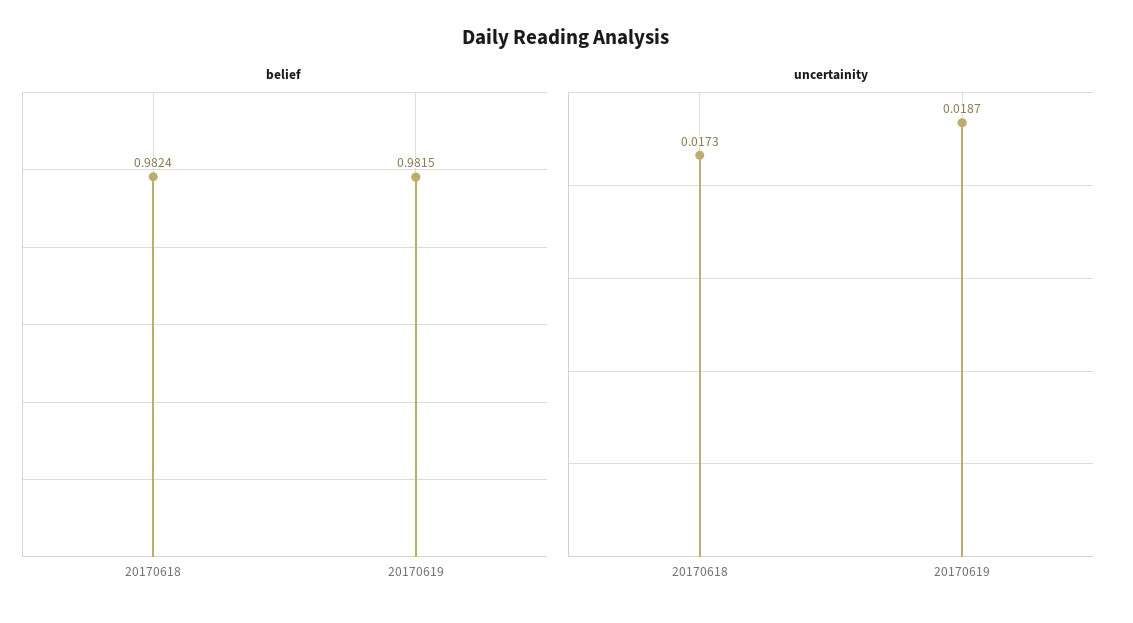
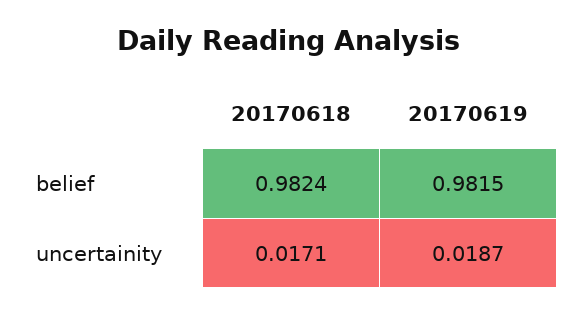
  {
    "belief": {
      "20170618": 0.9824,
      "20170619": 0.9815
    },
    "uncertainity": {
-     "20170618": 0.0173,
+     "20170618": 0.0171,
      "20170619": 0.0187
    }
  }

